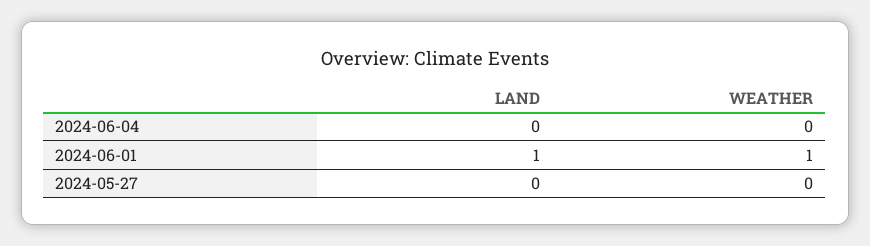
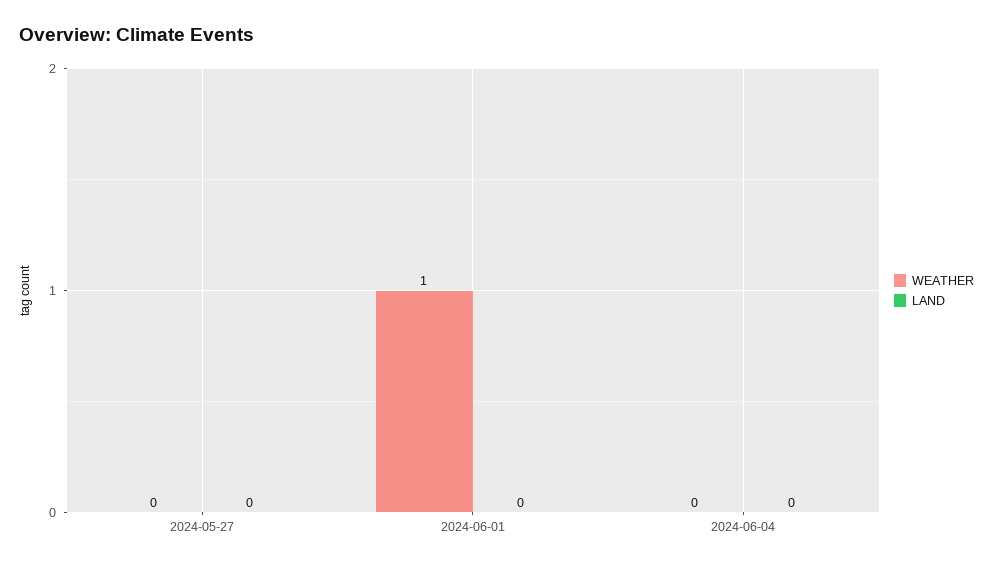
  {
    "LAND": {
      "2024-06-04": 0,
-     "2024-06-01": 1,
+     "2024-06-01": 0,
      "2024-05-27": 0
    },
    "WEATHER": {
      "2024-06-04": 0,
      "2024-06-01": 1,
      "2024-05-27": 0
    }
  }

